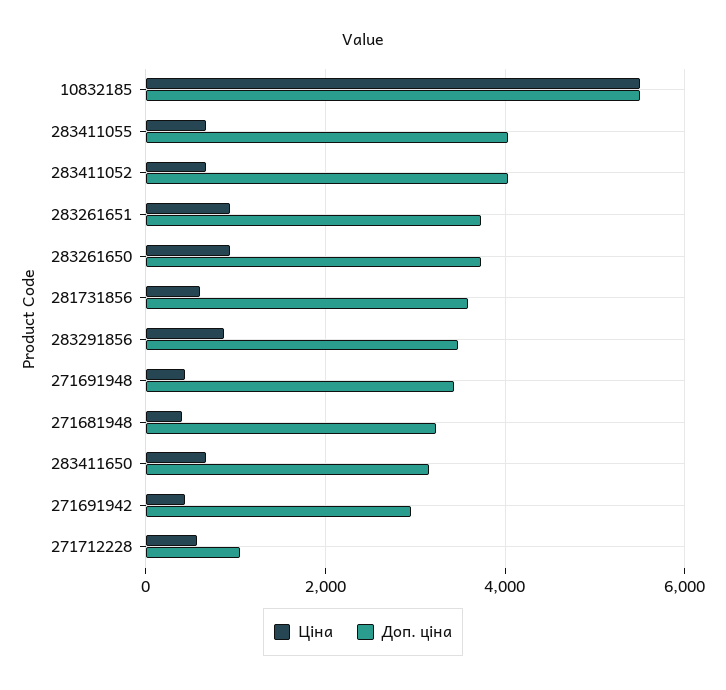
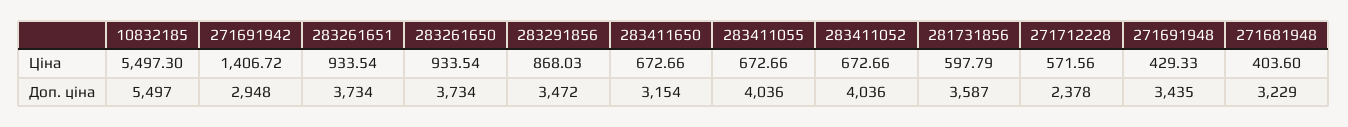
  {
    "Ціна": {
      "10832185": 5497.3,
      "283411055": 672.66,
      "283411052": 672.66,
      "283261651": 933.54,
      "283261650": 933.54,
      "281731856": 597.79,
      "283291856": 868.03,
      "271691948": 429.33,
      "271681948": 403.6,
      "283411650": 672.66,
-     "271691942": 400,
+     "271691942": 1406.72,
      "271712228": 571.56
    },
    "Доп. ціна": {
      "10832185": 5497,
      "283411055": 4036,
      "283411052": 4036,
      "283261651": 3734,
      "283261650": 3734,
      "281731856": 3587,
      "283291856": 3472,
      "271691948": 3435,
      "271681948": 3229,
      "283411650": 3154,
      "271691942": 2948,
-     "271712228": 1000
+     "271712228": 2378
    }
  }

